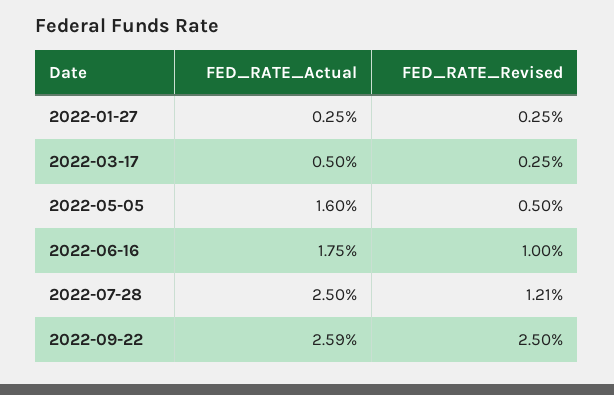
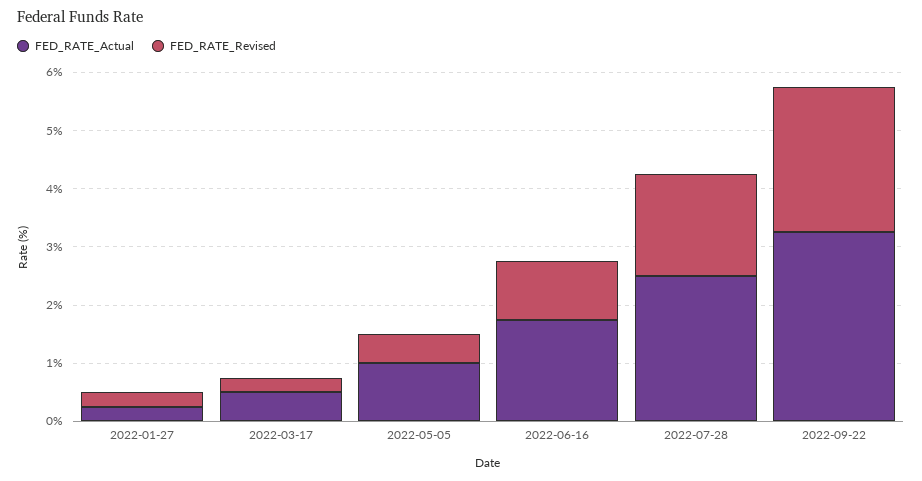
  {
    "FED_RATE_Actual": {
      "2022-01-27": 0.25,
      "2022-03-17": 0.5,
-     "2022-05-05": 1.6,
+     "2022-05-05": 1,
      "2022-06-16": 1.75,
      "2022-07-28": 2.5,
-     "2022-09-22": 2.59
+     "2022-09-22": 3.2
    },
    "FED_RATE_Revised": {
      "2022-01-27": 0.25,
      "2022-03-17": 0.25,
      "2022-05-05": 0.5,
      "2022-06-16": 1,
-     "2022-07-28": 1.21,
+     "2022-07-28": 1.8,
      "2022-09-22": 2.5
    }
  }

